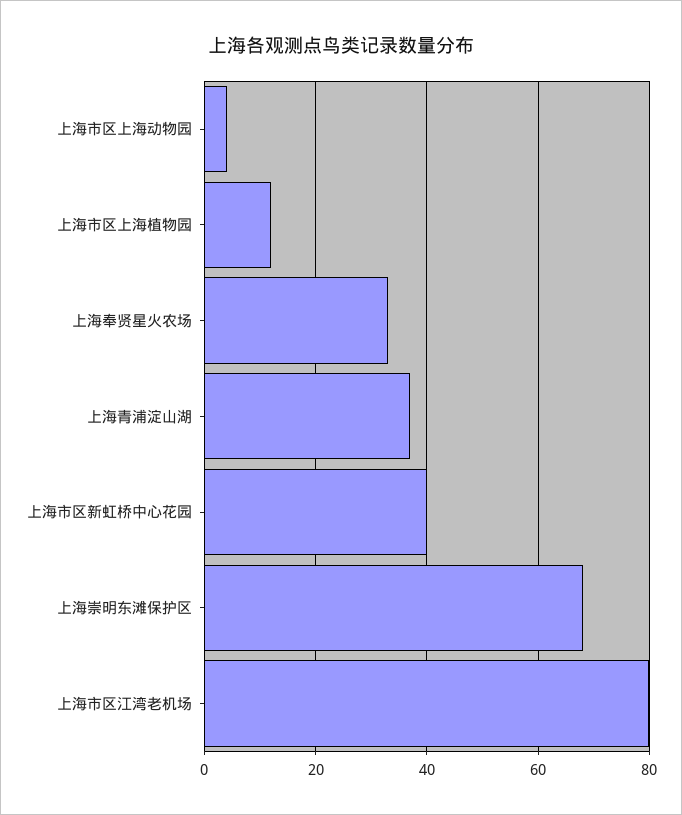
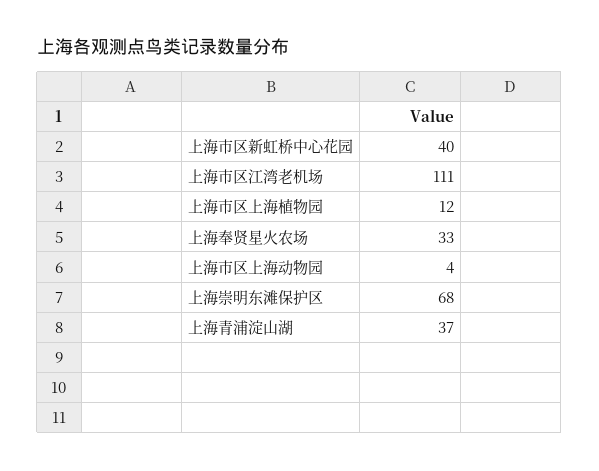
  {
    "上海市区上海动物园": 4,
    "上海市区上海植物园": 12,
    "上海奉贤星火农场": 33,
    "上海青浦淀山湖": 37,
    "上海市区新虹桥中心花园": 40,
    "上海崇明东滩保护区": 68,
-   "上海市区江湾老机场": 80
+   "上海市区江湾老机场": 111
  }

